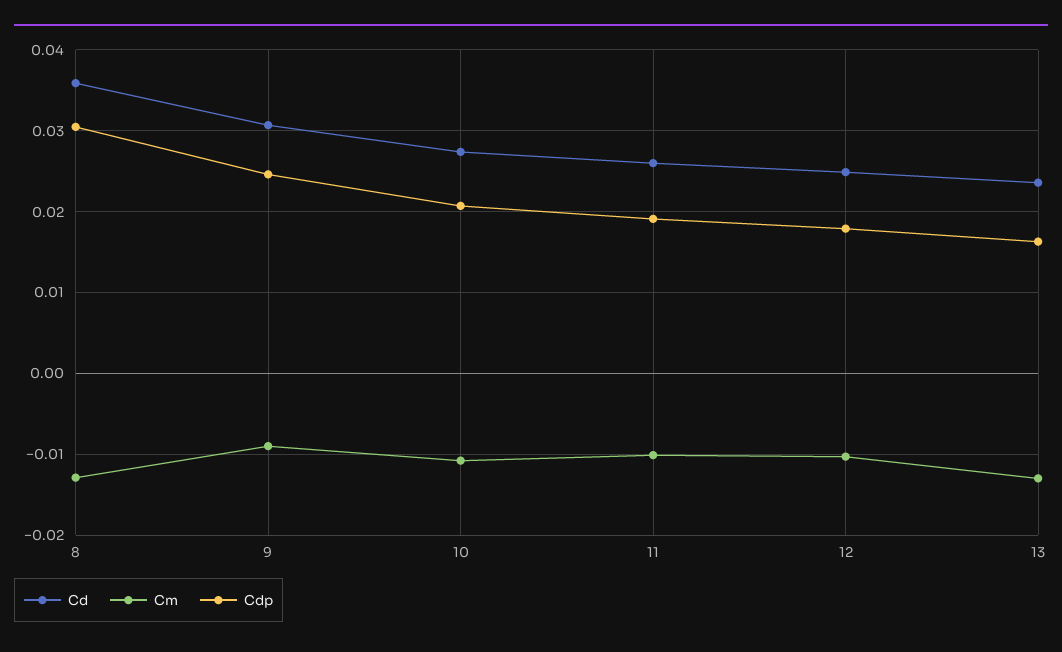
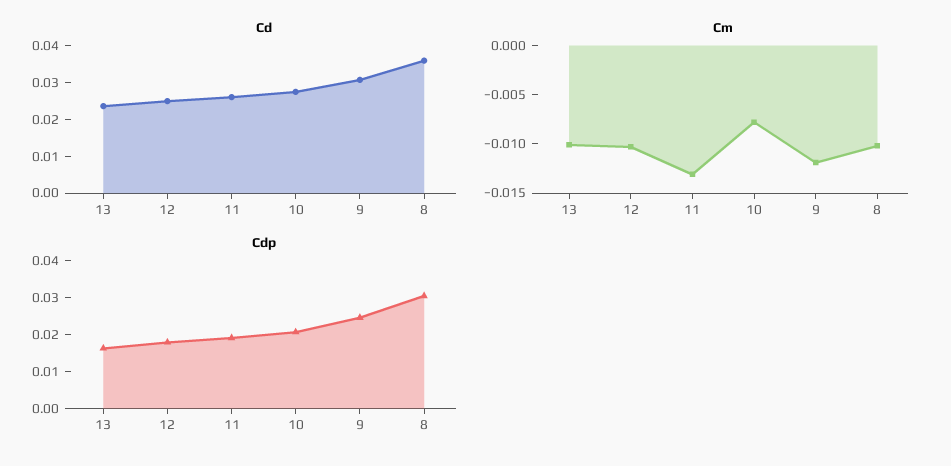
  {
    "Cd": {
      "8": 0.036,
      "9": 0.031,
      "10": 0.027,
      "11": 0.026,
      "12": 0.025,
      "13": 0.024
    },
    "Cm": {
-     "8": -0.013,
+     "8": -0.01,
-     "9": -0.009,
+     "9": -0.012,
-     "10": -0.011,
+     "10": -0.008,
-     "11": -0.01,
+     "11": -0.013,
      "12": -0.01,
-     "13": -0.013
+     "13": -0.01
    },
    "Cdp": {
      "8": 0.031,
      "9": 0.025,
      "10": 0.021,
      "11": 0.019,
      "12": 0.018,
      "13": 0.016
    }
  }

